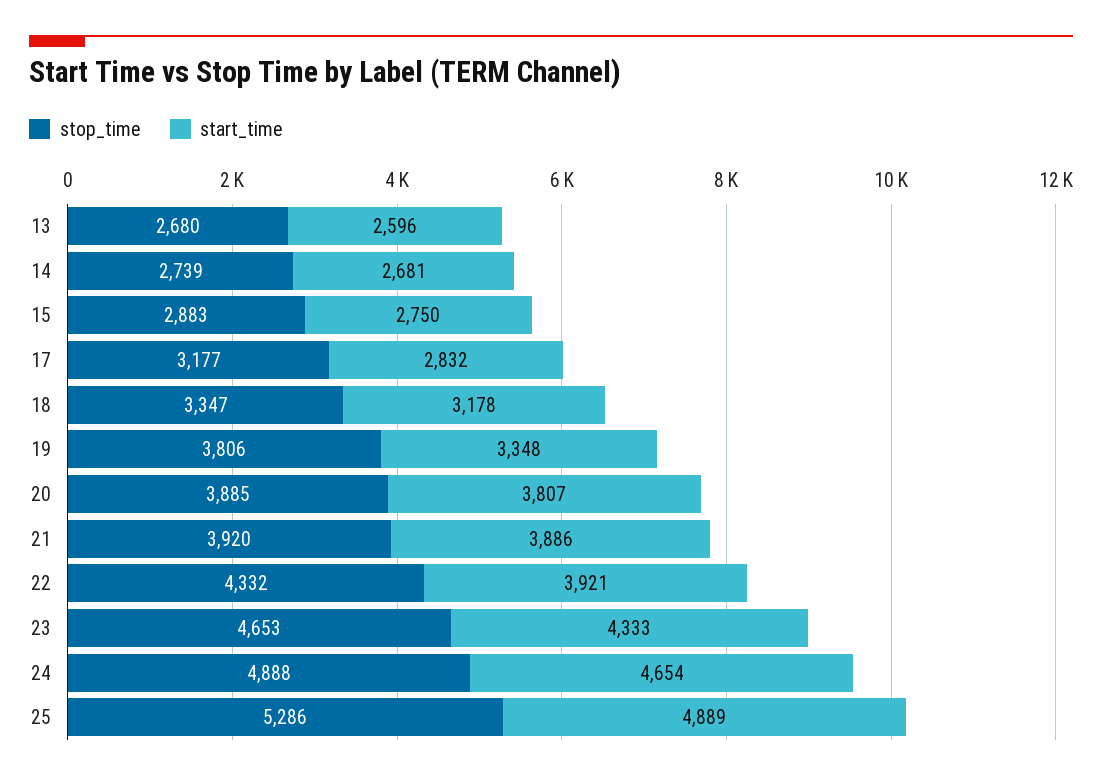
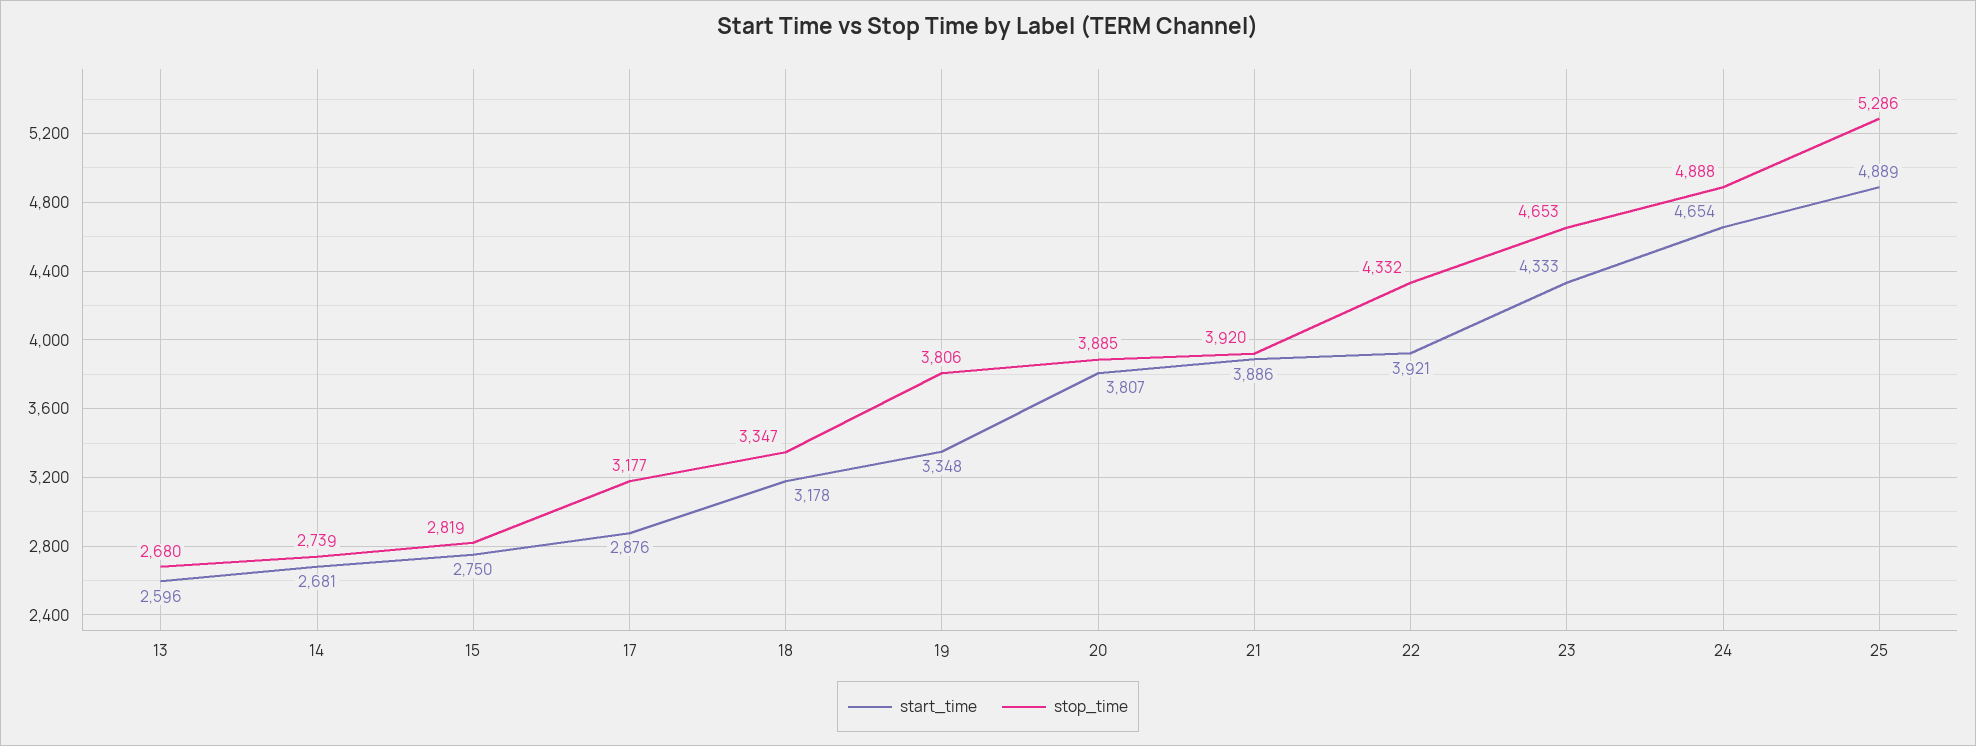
  {
    "stop_time": {
      "13": 2680,
      "14": 2739,
-     "15": 2883,
+     "15": 2819,
      "17": 3177,
      "18": 3347,
      "19": 3806,
      "20": 3885,
      "21": 3920,
      "22": 4332,
      "23": 4653,
      "24": 4888,
      "25": 5286
    },
    "start_time": {
      "13": 2596,
      "14": 2681,
      "15": 2750,
-     "17": 2832,
+     "17": 2876,
      "18": 3178,
      "19": 3348,
      "20": 3807,
      "21": 3886,
      "22": 3921,
      "23": 4333,
      "24": 4654,
      "25": 4889
    }
  }

